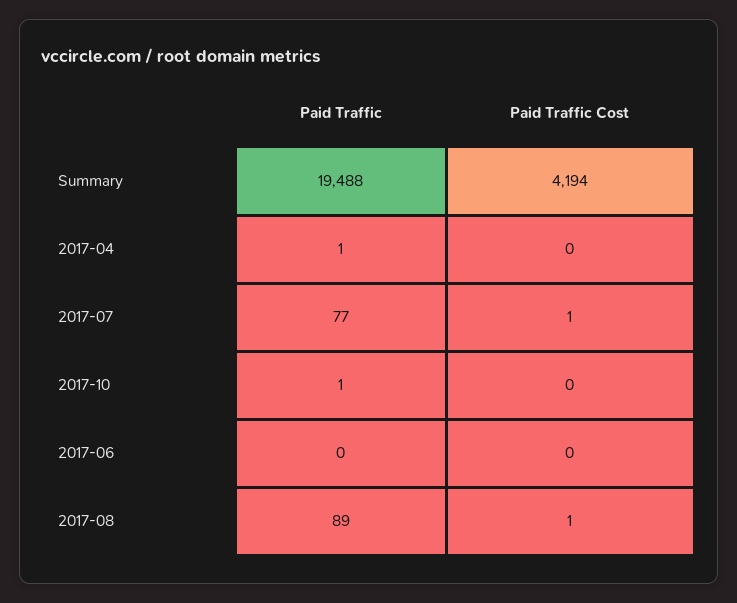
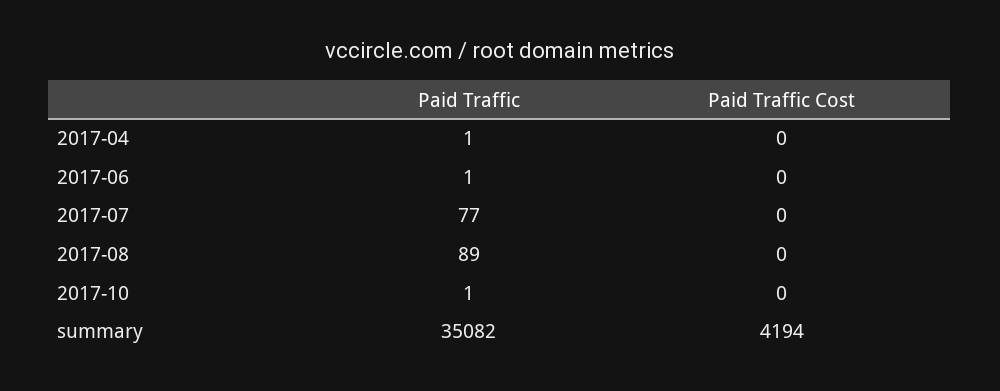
  {
    "Paid Traffic": {
-     "Summary": 19488,
+     "Summary": 35082,
      "2017-04": 1,
      "2017-07": 77,
      "2017-10": 1,
-     "2017-06": 0,
+     "2017-06": 1,
      "2017-08": 89
    },
    "Paid Traffic Cost": {
      "Summary": 4194,
      "2017-04": 0,
-     "2017-07": 1,
+     "2017-07": 0,
      "2017-10": 0,
      "2017-06": 0,
-     "2017-08": 1
+     "2017-08": 0
    }
  }

